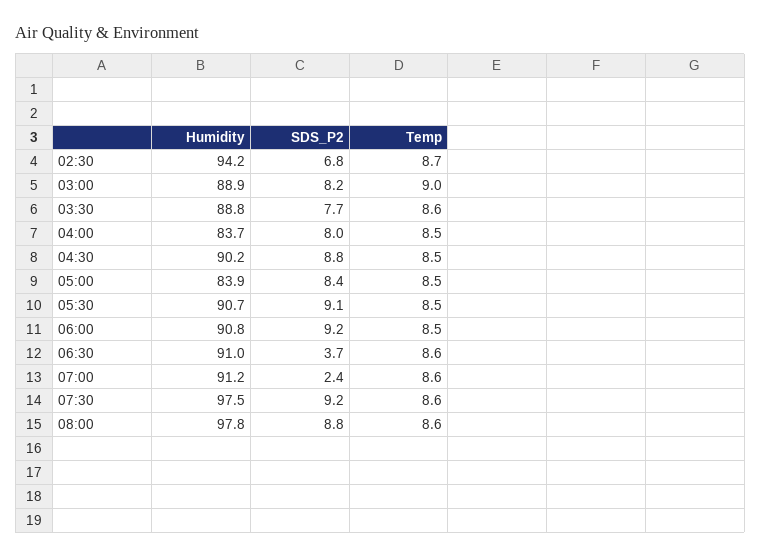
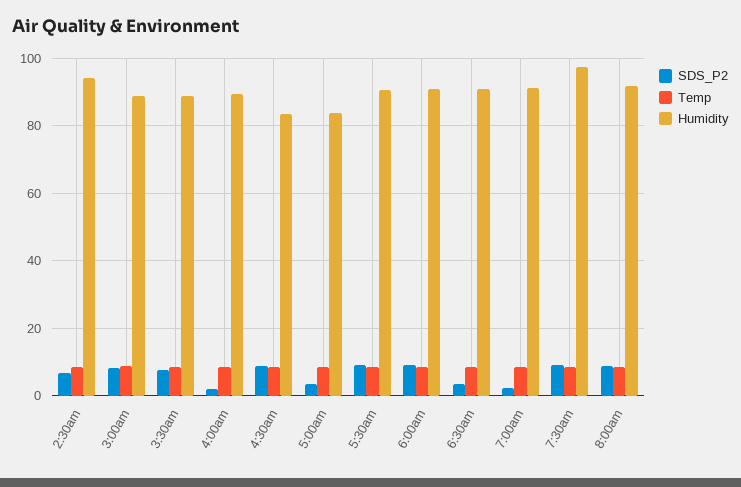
  {
    "Humidity": {
      "02:30": 94.2,
      "03:00": 88.9,
      "03:30": 88.8,
-     "04:00": 83.7,
+     "04:00": 90,
-     "04:30": 90.2,
+     "04:30": 84,
      "05:00": 83.9,
      "05:30": 90.7,
      "06:00": 90.8,
      "06:30": 91,
      "07:00": 91.2,
      "07:30": 97.5,
-     "08:00": 97.8
+     "08:00": 92
    },
    "SDS_P2": {
      "02:30": 6.8,
      "03:00": 8.2,
      "03:30": 7.7,
-     "04:00": 8,
+     "04:00": 2,
      "04:30": 8.8,
-     "05:00": 8.4,
+     "05:00": 4,
      "05:30": 9.1,
      "06:00": 9.2,
      "06:30": 3.7,
      "07:00": 2.4,
      "07:30": 9.2,
      "08:00": 8.8
    },
    "Temp": {
      "02:30": 8.7,
      "03:00": 9,
      "03:30": 8.6,
      "04:00": 8.5,
      "04:30": 8.5,
      "05:00": 8.5,
      "05:30": 8.5,
      "06:00": 8.5,
      "06:30": 8.6,
      "07:00": 8.6,
      "07:30": 8.6,
      "08:00": 8.6
    }
  }

